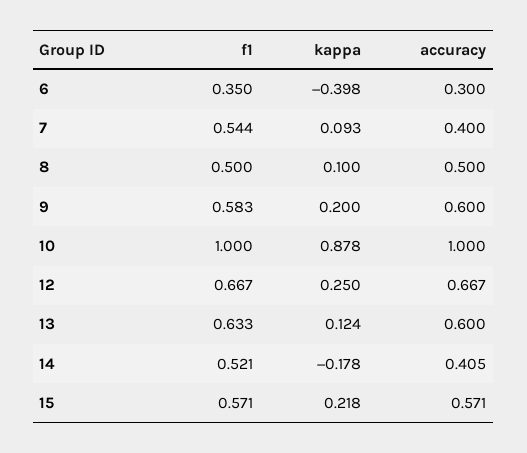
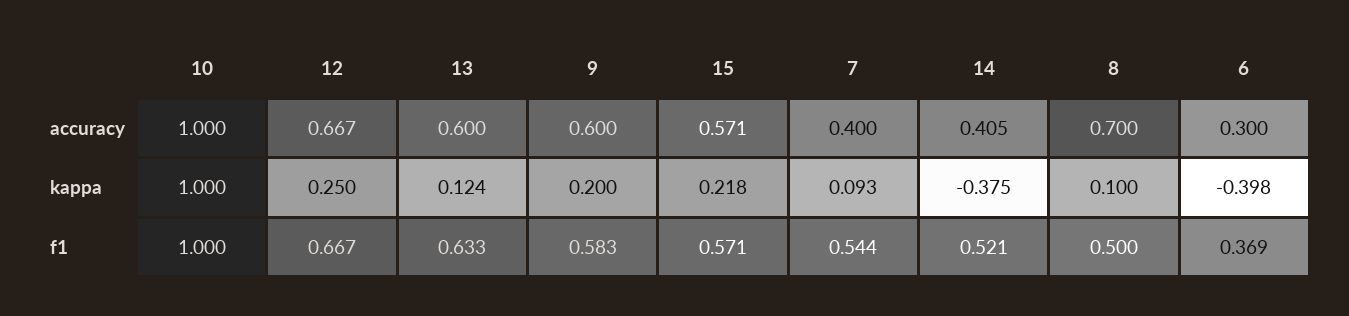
  {
    "f1": {
-     "6": 0.35,
+     "6": 0.369,
      "7": 0.544,
      "8": 0.5,
      "9": 0.583,
      "10": 1,
      "12": 0.667,
      "13": 0.633,
      "14": 0.521,
      "15": 0.571
    },
    "kappa": {
      "6": -0.398,
      "7": 0.093,
      "8": 0.1,
      "9": 0.2,
-     "10": 0.878,
+     "10": 1,
      "12": 0.25,
      "13": 0.124,
-     "14": -0.178,
+     "14": -0.375,
      "15": 0.218
    },
    "accuracy": {
      "6": 0.3,
      "7": 0.4,
-     "8": 0.5,
+     "8": 0.7,
      "9": 0.6,
      "10": 1,
      "12": 0.667,
      "13": 0.6,
      "14": 0.405,
      "15": 0.571
    }
  }

